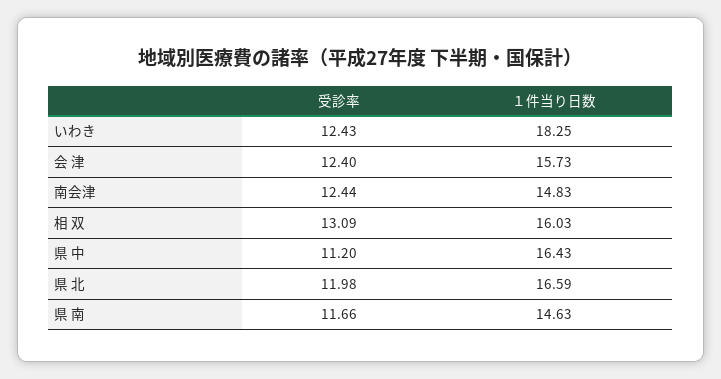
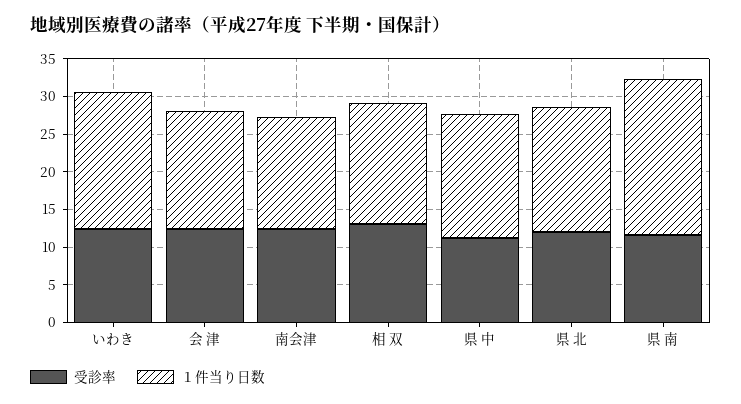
  {
    "受診率": {
      "いわき": 12.43,
      "会 津": 12.4,
      "南会津": 12.44,
      "相 双": 13.09,
      "県 中": 11.2,
      "県 北": 11.98,
      "県 南": 11.66
    },
    "１件当り日数": {
      "いわき": 18.25,
      "会 津": 15.73,
      "南会津": 14.83,
      "相 双": 16.03,
      "県 中": 16.43,
      "県 北": 16.59,
-     "県 南": 14.63
+     "県 南": 20
    }
  }

